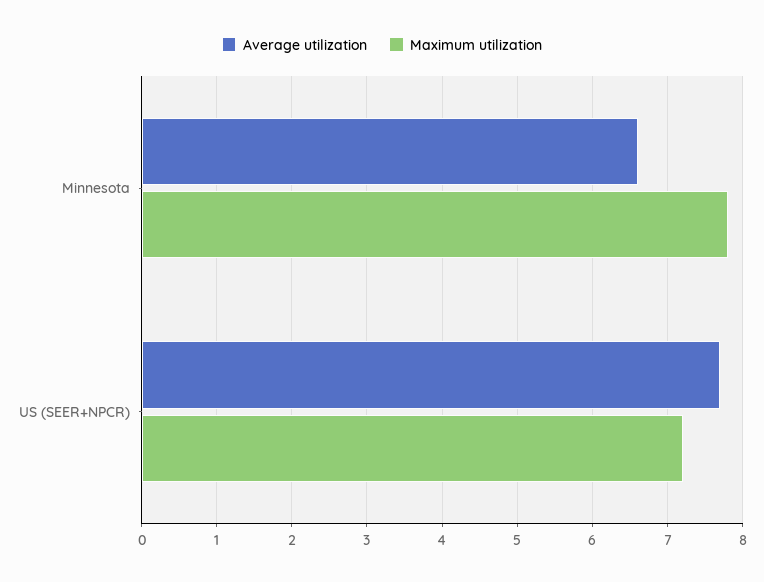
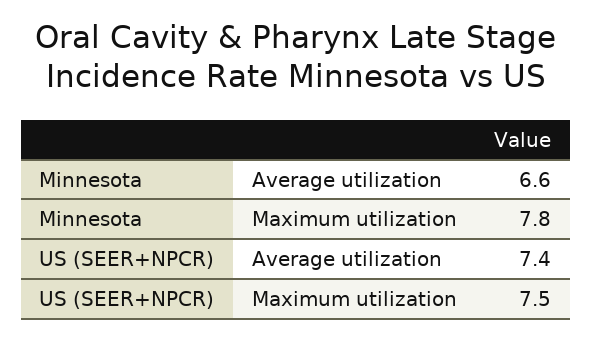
  {
    "Average utilization": {
      "Minnesota": 6.6,
-     "US (SEER+NPCR)": 7.7
+     "US (SEER+NPCR)": 7.4
    },
    "Maximum utilization": {
      "Minnesota": 7.8,
-     "US (SEER+NPCR)": 7.2
+     "US (SEER+NPCR)": 7.5
    }
  }

